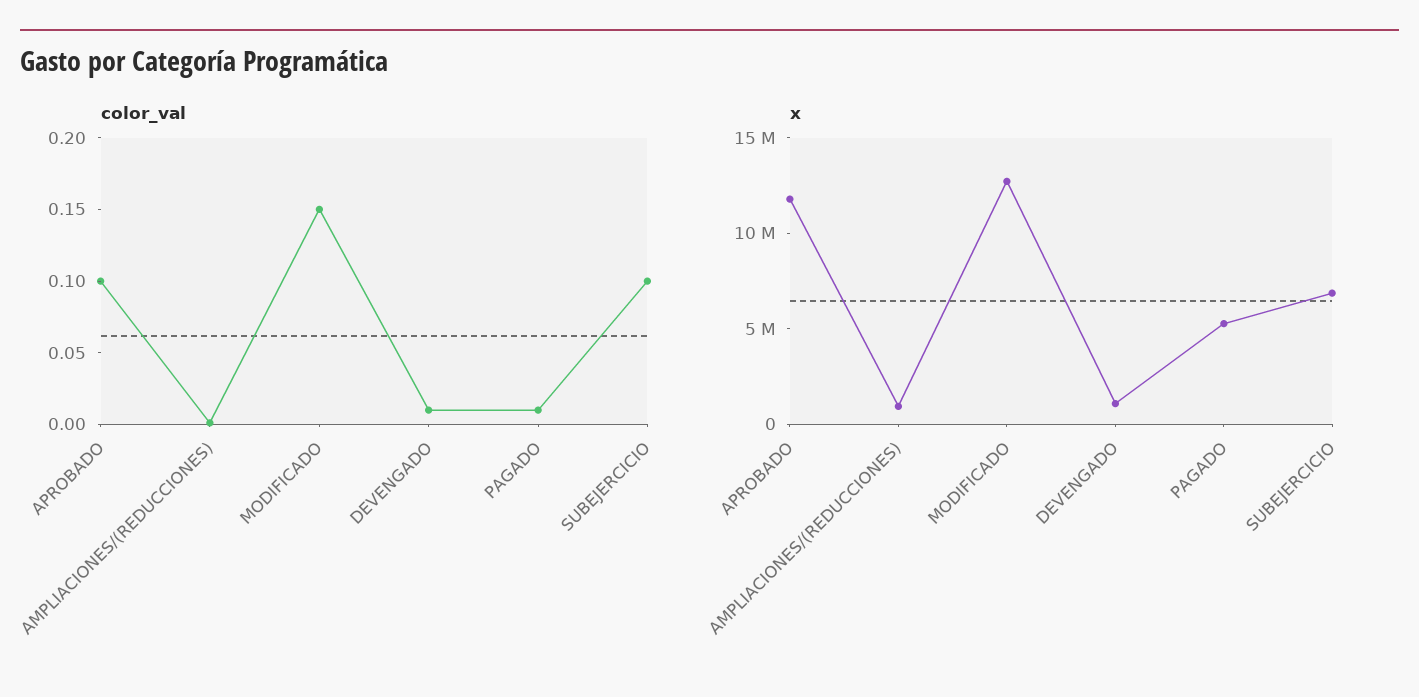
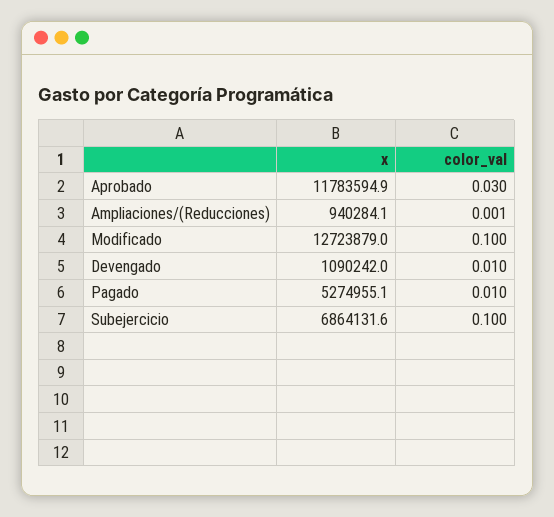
  {
    "color_val": {
-     "APROBADO": 0.1,
+     "APROBADO": 0.03,
      "AMPLIACIONES/(REDUCCIONES)": 0.001,
-     "MODIFICADO": 0.15,
+     "MODIFICADO": 0.1,
      "DEVENGADO": 0.01,
      "PAGADO": 0.01,
      "SUBEJERCICIO": 0.1
    },
    "x": {
      "APROBADO": 11783594.9,
      "AMPLIACIONES/(REDUCCIONES)": 940284.1,
      "MODIFICADO": 12723879,
      "DEVENGADO": 1090242,
      "PAGADO": 5274955.1,
      "SUBEJERCICIO": 6864131.6
    }
  }

